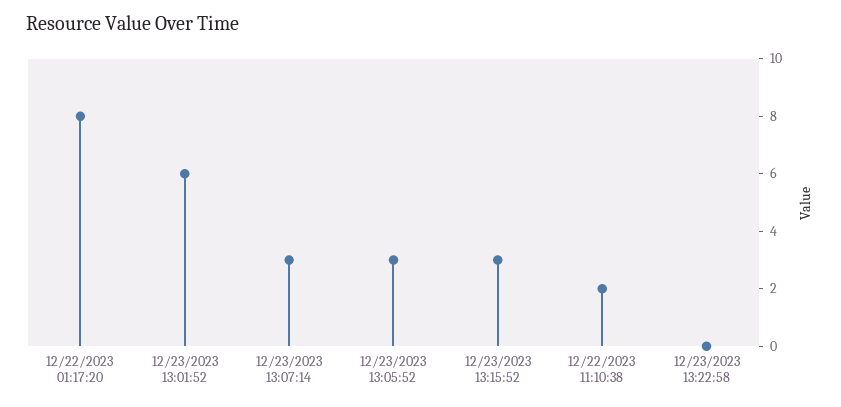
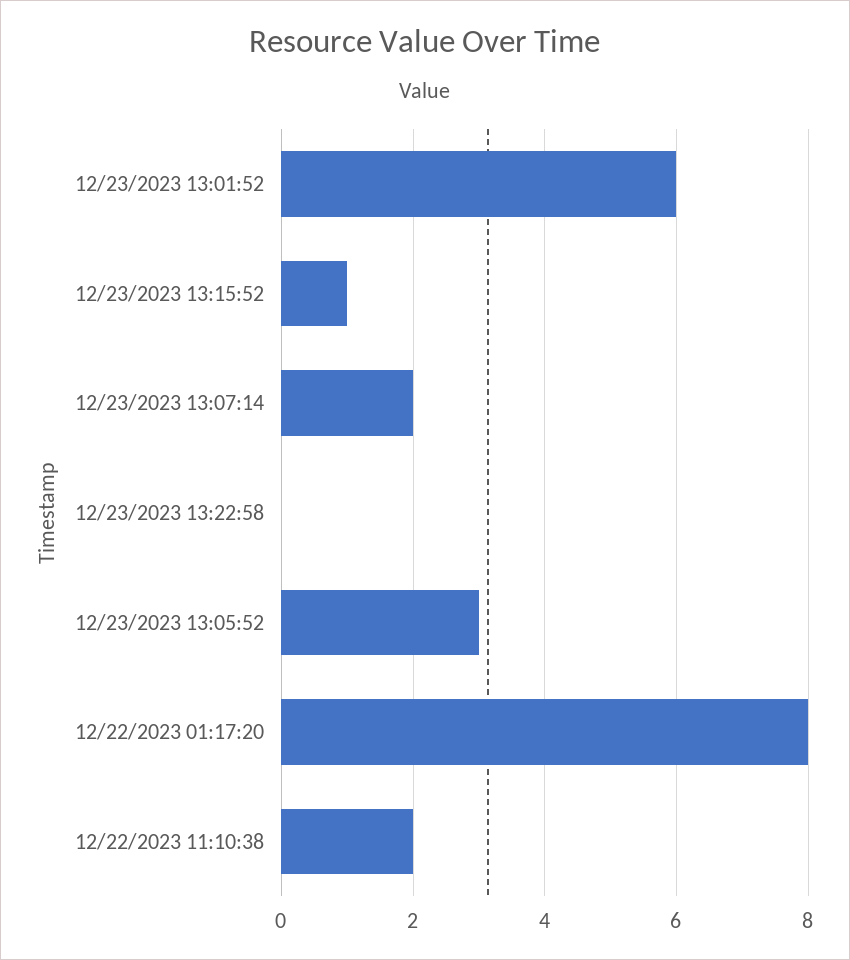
  {
    "12/22/2023 01:17:20": 8,
    "12/23/2023 13:01:52": 6,
-   "12/23/2023 13:07:14": 3,
+   "12/23/2023 13:07:14": 2,
    "12/23/2023 13:05:52": 3,
-   "12/23/2023 13:15:52": 3,
+   "12/23/2023 13:15:52": 1,
    "12/22/2023 11:10:38": 2,
    "12/23/2023 13:22:58": 0
  }

